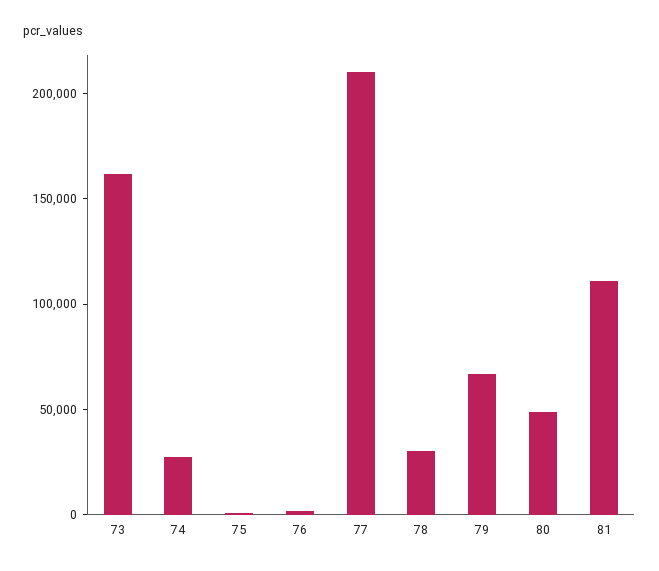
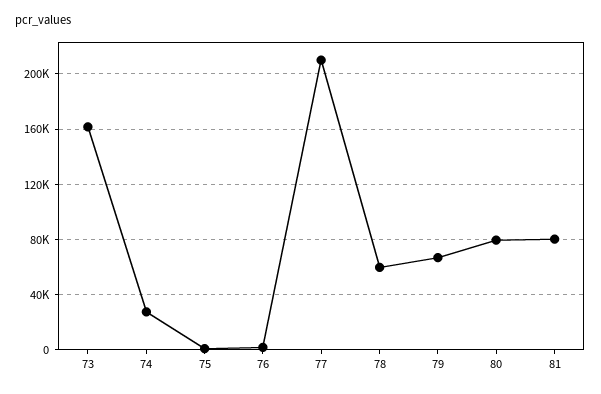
  {
    "73": 160000,
    "74": 30000,
    "75": 0,
    "76": 0,
    "77": 210000,
-   "78": 30000,
+   "78": 60000,
    "79": 65000,
-   "80": 50000,
+   "80": 80000,
-   "81": 110000
+   "81": 80000
  }

